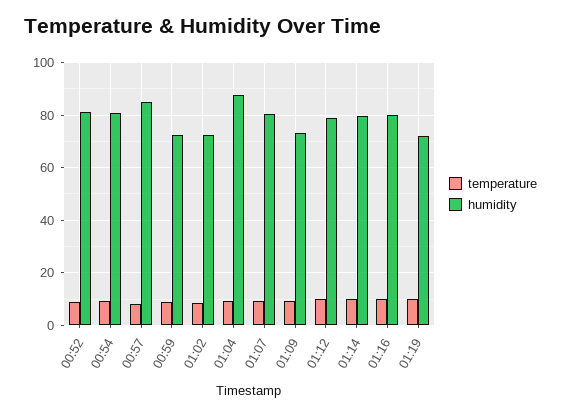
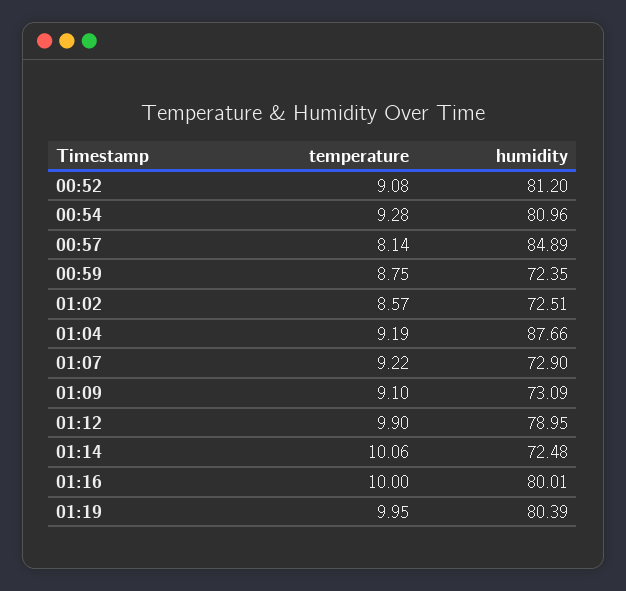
  {
    "temperature": {
      "00:52": 9.08,
      "00:54": 9.28,
      "00:57": 8.14,
      "00:59": 8.75,
      "01:02": 8.57,
      "01:04": 9.19,
      "01:07": 9.22,
      "01:09": 9.1,
      "01:12": 9.9,
      "01:14": 10.06,
      "01:16": 10,
      "01:19": 9.95
    },
    "humidity": {
      "00:52": 81.2,
      "00:54": 80.96,
      "00:57": 84.89,
      "00:59": 72.35,
      "01:02": 72.51,
      "01:04": 87.66,
-     "01:07": 80,
+     "01:07": 72.9,
      "01:09": 73.09,
      "01:12": 78.95,
-     "01:14": 80,
+     "01:14": 72.48,
      "01:16": 80.01,
-     "01:19": 72.5
+     "01:19": 80.39
    }
  }

